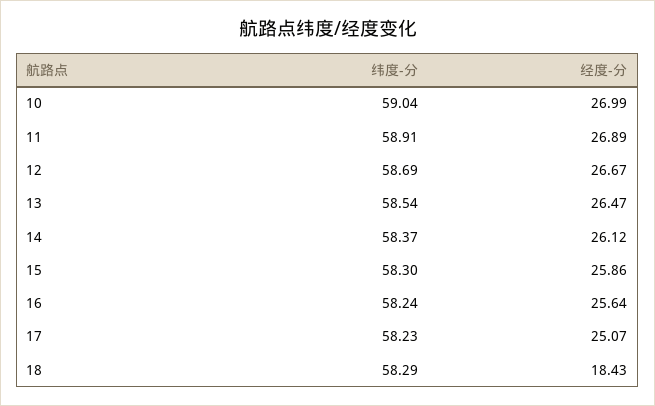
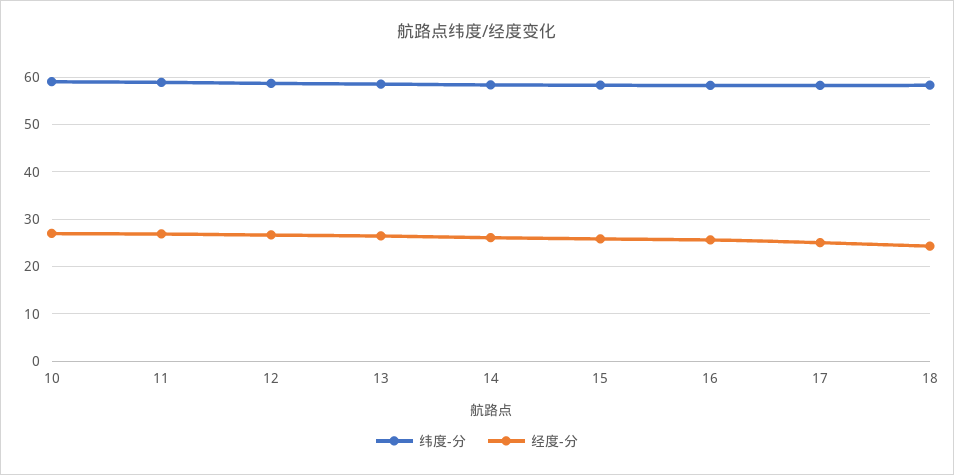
  {
    "纬度-分": {
      "10": 59.04,
      "11": 58.91,
      "12": 58.69,
      "13": 58.54,
      "14": 58.37,
      "15": 58.3,
      "16": 58.24,
      "17": 58.23,
      "18": 58.29
    },
    "经度-分": {
      "10": 26.99,
      "11": 26.89,
      "12": 26.67,
      "13": 26.47,
      "14": 26.12,
      "15": 25.86,
      "16": 25.64,
      "17": 25.07,
-     "18": 18.43
+     "18": 24
    }
  }

